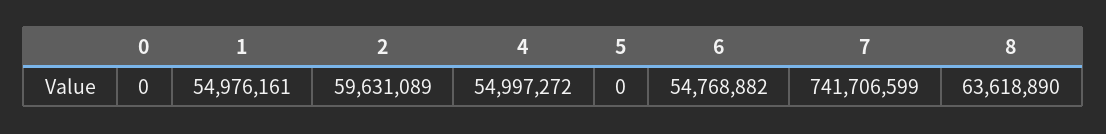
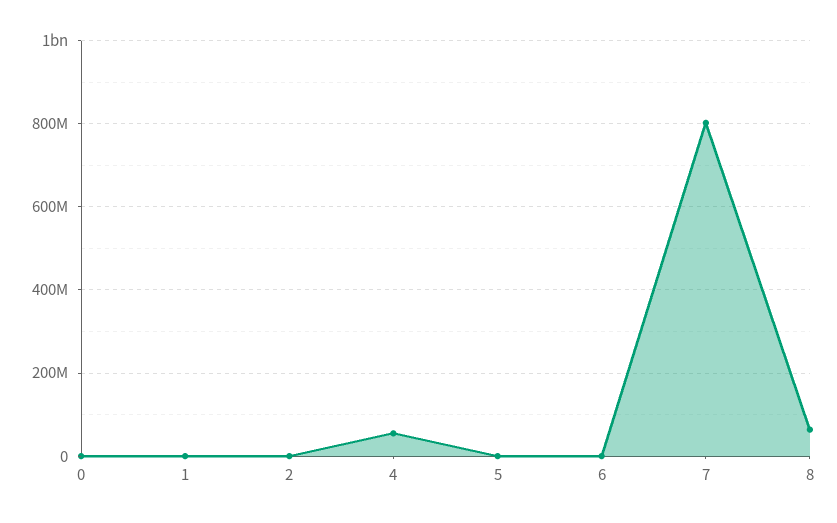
  {
    "0": 0,
-   "1": 54976161,
+   "1": 0,
-   "2": 59631089,
+   "2": 0,
    "4": 54997272,
    "5": 0,
-   "6": 54768882,
+   "6": 0,
-   "7": 741706599,
+   "7": 800000000,
    "8": 63618890
  }

